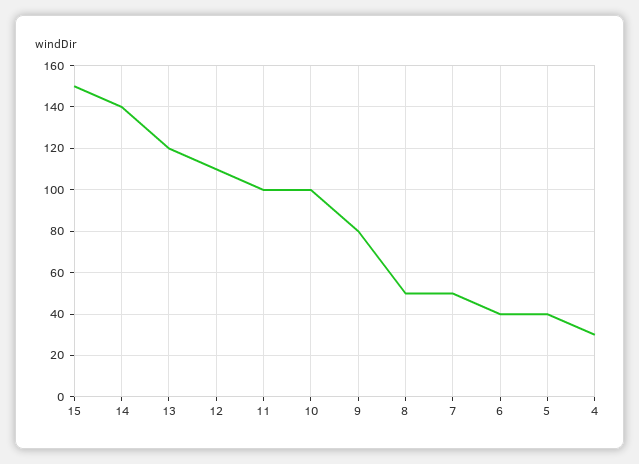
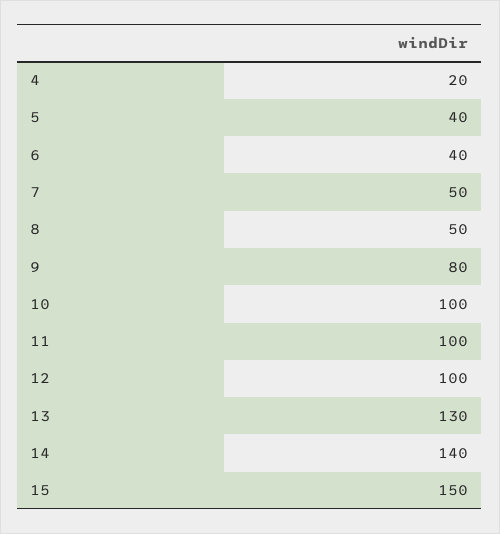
  {
    "15": 150,
    "14": 140,
-   "13": 120,
+   "13": 130,
-   "12": 110,
+   "12": 100,
    "11": 100,
    "10": 100,
    "9": 80,
    "8": 50,
    "7": 50,
    "6": 40,
    "5": 40,
-   "4": 30
+   "4": 20
  }

